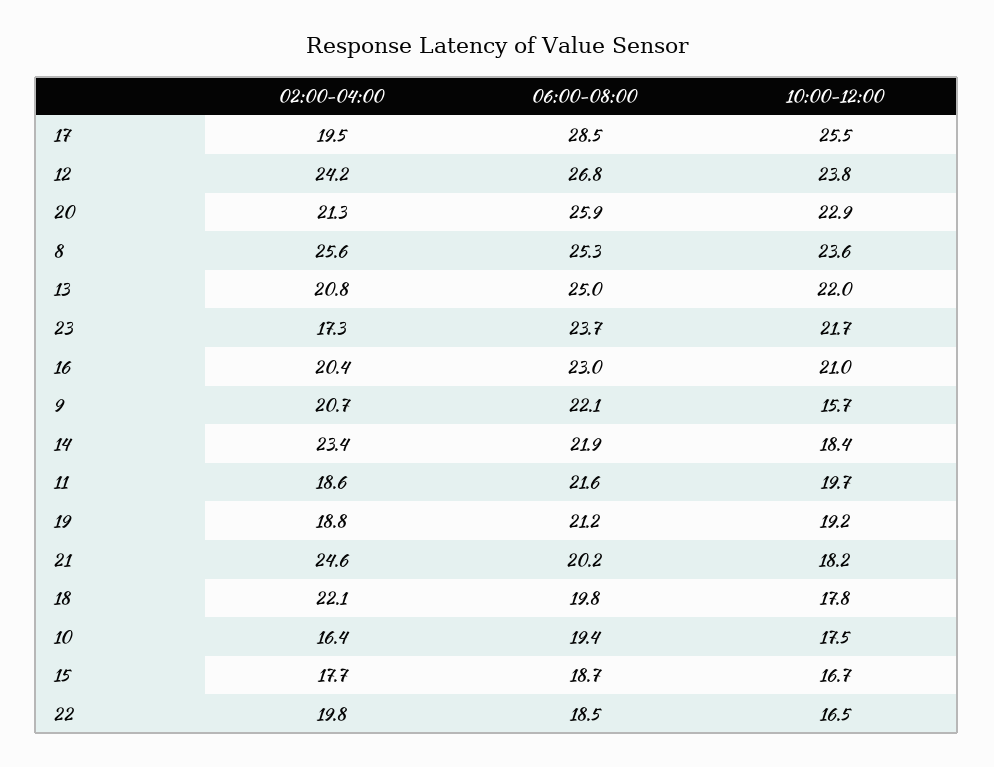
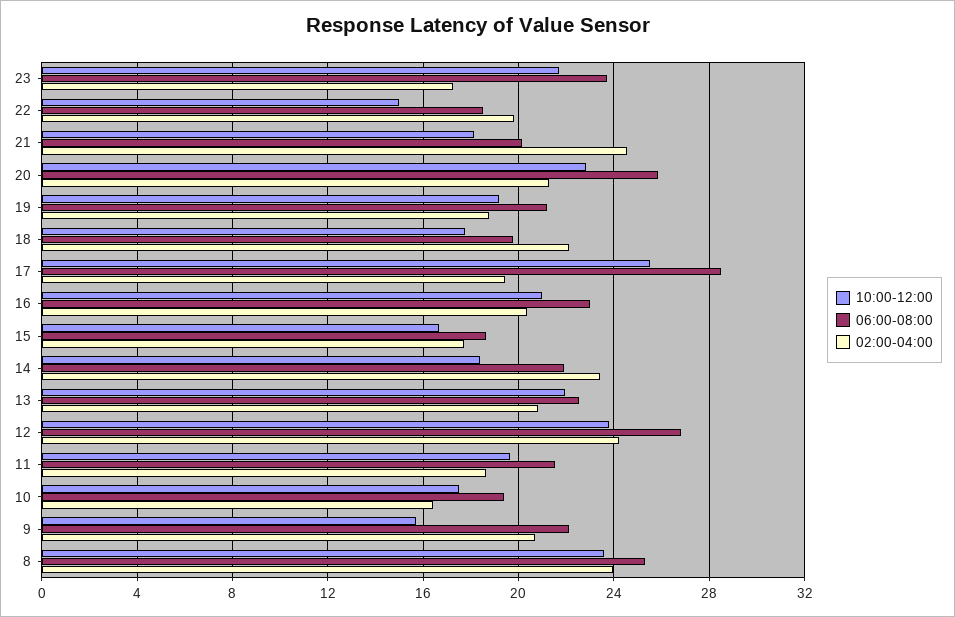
  {
    "02:00-04:00": {
      "17": 19.5,
      "12": 24.2,
      "20": 21.3,
-     "8": 25.6,
+     "8": 24,
      "13": 20.8,
      "23": 17.3,
      "16": 20.4,
      "9": 20.7,
      "14": 23.4,
      "11": 18.6,
      "19": 18.8,
      "21": 24.6,
      "18": 22.1,
      "10": 16.4,
      "15": 17.7,
      "22": 19.8
    },
    "06:00-08:00": {
      "17": 28.5,
      "12": 26.8,
      "20": 25.9,
      "8": 25.3,
-     "13": 25,
+     "13": 22.5,
      "23": 23.7,
      "16": 23,
      "9": 22.1,
      "14": 21.9,
      "11": 21.6,
      "19": 21.2,
      "21": 20.2,
      "18": 19.8,
      "10": 19.4,
      "15": 18.7,
      "22": 18.5
    },
    "10:00-12:00": {
      "17": 25.5,
      "12": 23.8,
      "20": 22.9,
      "8": 23.6,
      "13": 22,
      "23": 21.7,
      "16": 21,
      "9": 15.7,
      "14": 18.4,
      "11": 19.7,
      "19": 19.2,
      "21": 18.2,
      "18": 17.8,
      "10": 17.5,
      "15": 16.7,
-     "22": 16.5
+     "22": 15
    }
  }

